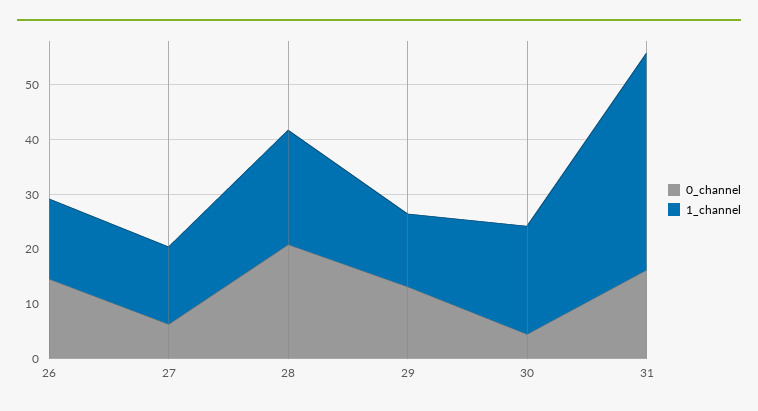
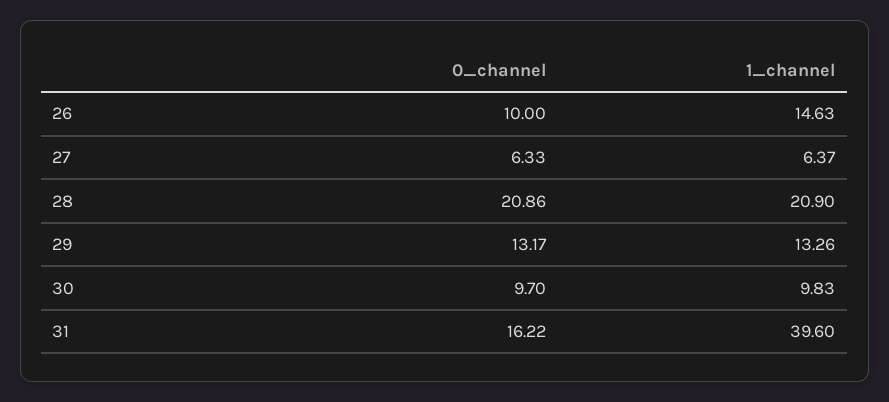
  {
    "0_channel": {
-     "26": 14,
+     "26": 10,
      "27": 6.33,
      "28": 20.86,
      "29": 13.17,
-     "30": 4,
+     "30": 9.7,
      "31": 16.22
    },
    "1_channel": {
      "26": 14.63,
-     "27": 14,
+     "27": 6.37,
      "28": 20.9,
      "29": 13.26,
-     "30": 20,
+     "30": 9.83,
      "31": 39.6
    }
  }

